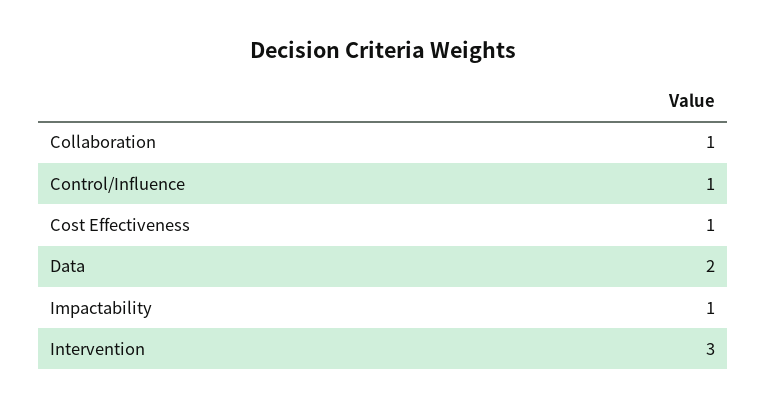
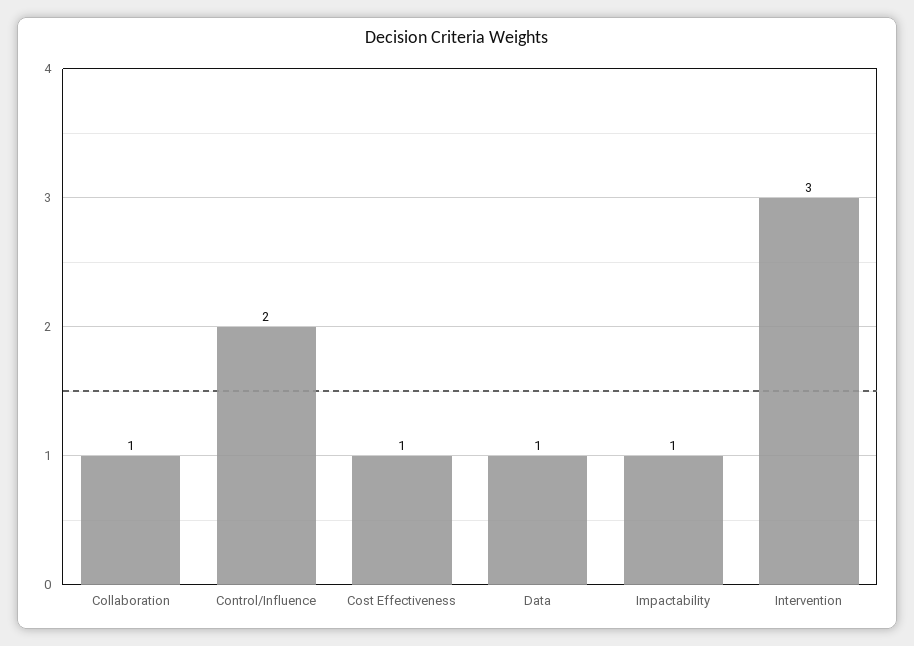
  {
    "Collaboration": 1,
-   "Control/Influence": 1,
+   "Control/Influence": 2,
    "Cost Effectiveness": 1,
-   "Data": 2,
+   "Data": 1,
    "Impactability": 1,
    "Intervention": 3
  }

